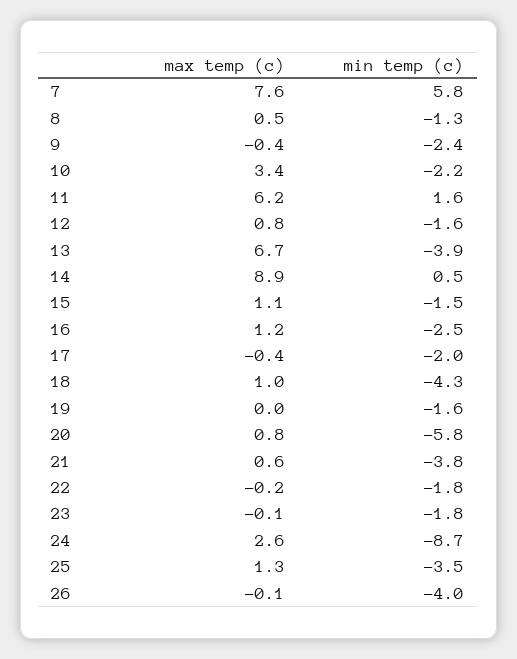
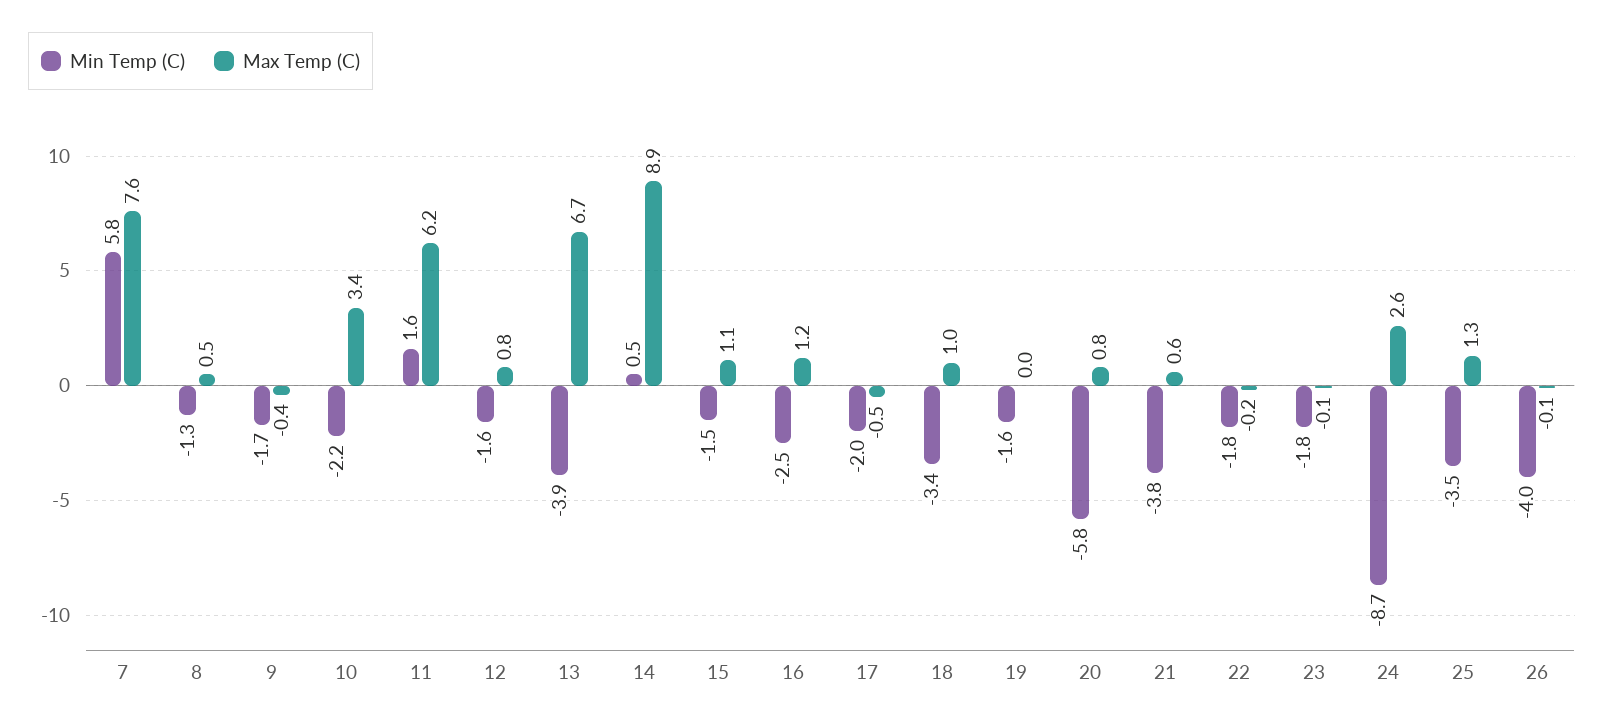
  {
    "max temp (c)": {
      "7": 7.6,
      "8": 0.5,
      "9": -0.4,
      "10": 3.4,
      "11": 6.2,
      "12": 0.8,
      "13": 6.7,
      "14": 8.9,
      "15": 1.1,
      "16": 1.2,
-     "17": -0.4,
+     "17": -0.5,
      "18": 1,
      "19": 0,
      "20": 0.8,
      "21": 0.6,
      "22": -0.2,
      "23": -0.1,
      "24": 2.6,
      "25": 1.3,
      "26": -0.1
    },
    "min temp (c)": {
      "7": 5.8,
      "8": -1.3,
-     "9": -2.4,
+     "9": -1.7,
      "10": -2.2,
      "11": 1.6,
      "12": -1.6,
      "13": -3.9,
      "14": 0.5,
      "15": -1.5,
      "16": -2.5,
      "17": -2,
-     "18": -4.3,
+     "18": -3.4,
      "19": -1.6,
      "20": -5.8,
      "21": -3.8,
      "22": -1.8,
      "23": -1.8,
      "24": -8.7,
      "25": -3.5,
      "26": -4
    }
  }

